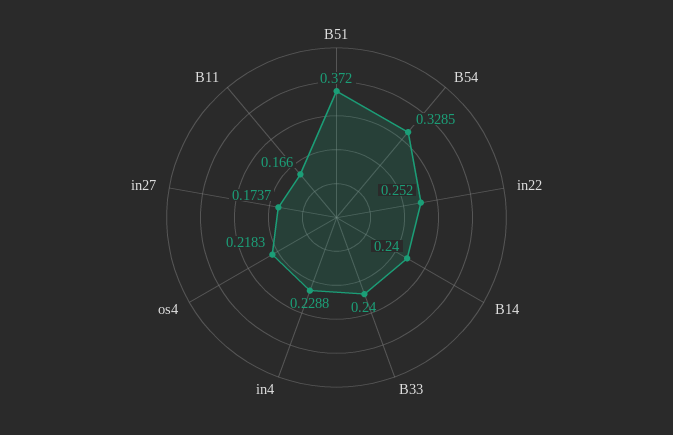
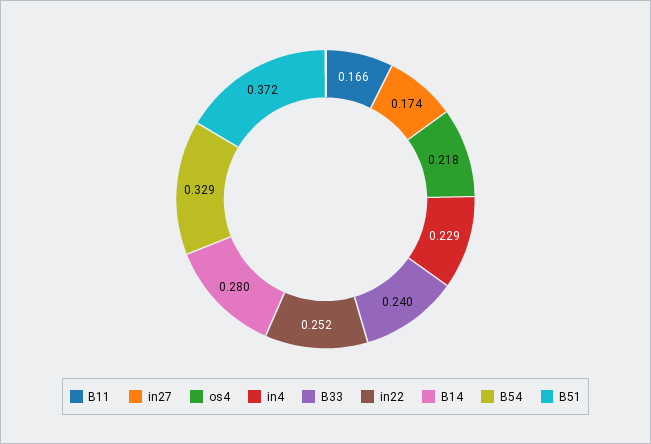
  {
    "B51": 0.372,
    "B54": 0.3285,
    "in22": 0.252,
-   "B14": 0.24,
+   "B14": 0.28,
    "B33": 0.24,
    "in4": 0.2288,
    "os4": 0.2183,
    "in27": 0.1737,
    "B11": 0.166
  }

